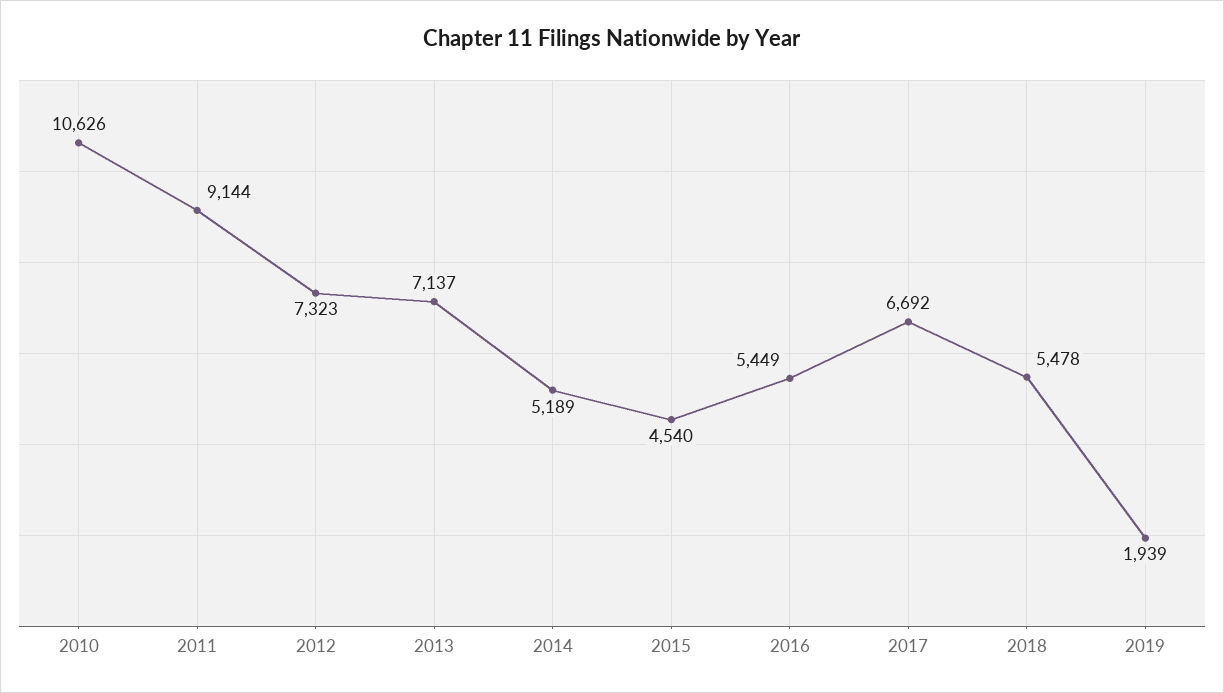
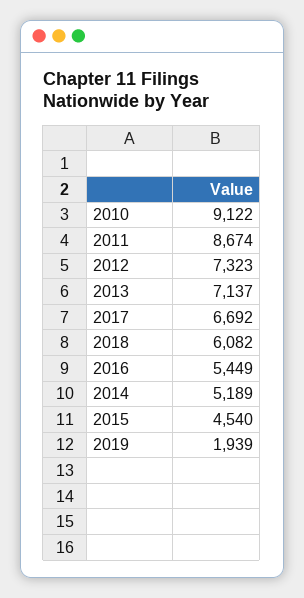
  {
-   "2010": 10626,
+   "2010": 9122,
-   "2011": 9144,
+   "2011": 8674,
    "2012": 7323,
    "2013": 7137,
    "2014": 5189,
    "2015": 4540,
    "2016": 5449,
    "2017": 6692,
-   "2018": 5478,
+   "2018": 6082,
    "2019": 1939
  }

